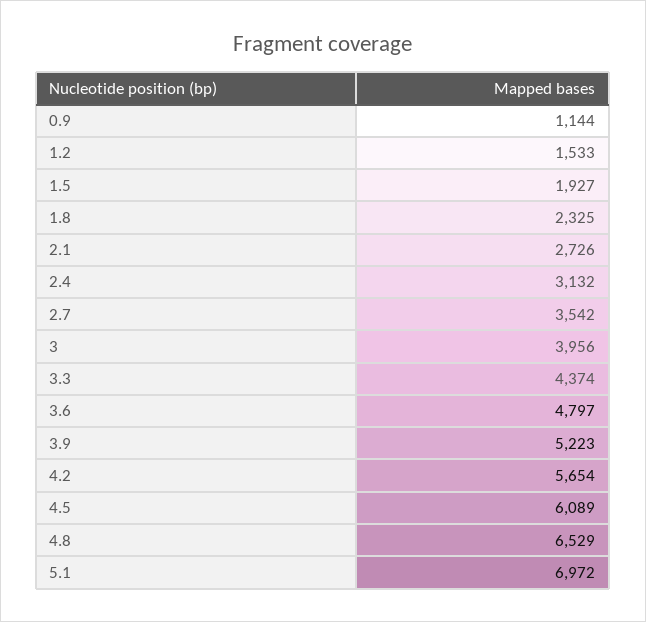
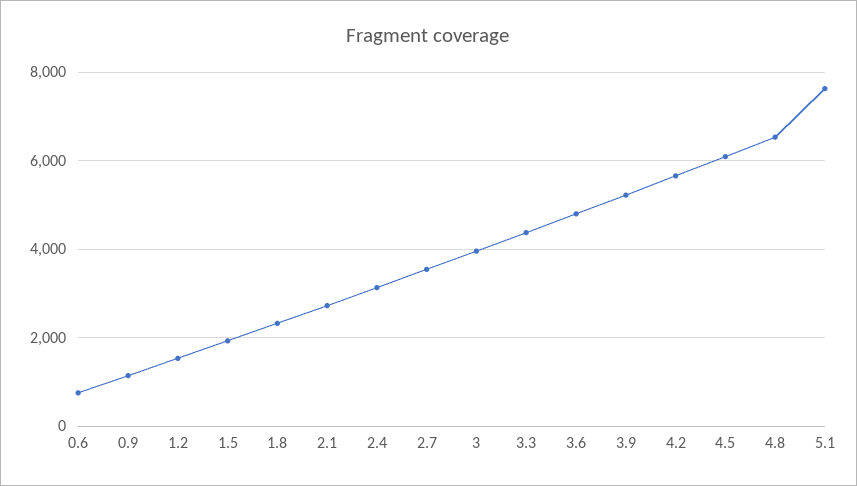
  {
    "0.9": 1144,
    "1.2": 1533,
    "1.5": 1927,
    "1.8": 2325,
    "2.1": 2726,
    "2.4": 3132,
    "2.7": 3542,
    "3": 3956,
    "3.3": 4374,
    "3.6": 4797,
    "3.9": 5223,
    "4.2": 5654,
    "4.5": 6089,
    "4.8": 6529,
-   "5.1": 6972
+   "5.1": 7600,
+   "0.6": 800
  }

